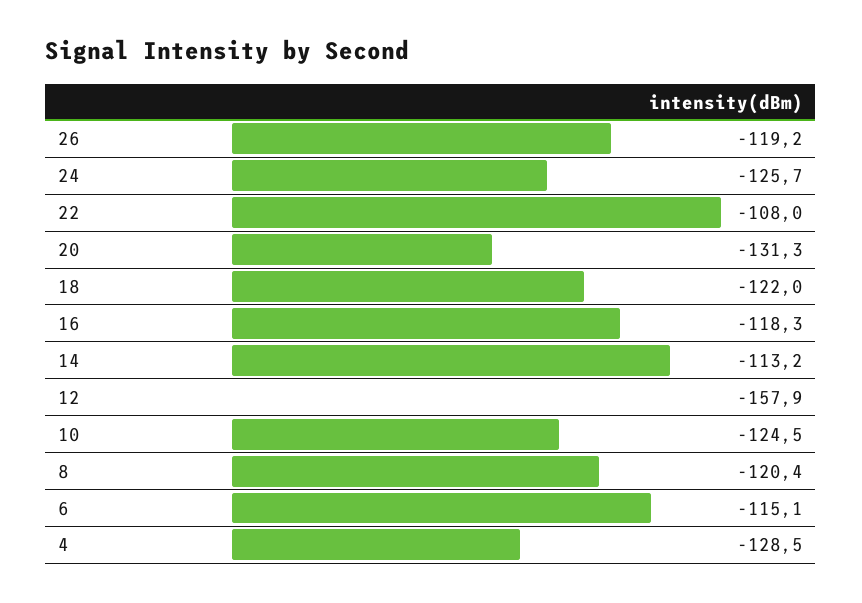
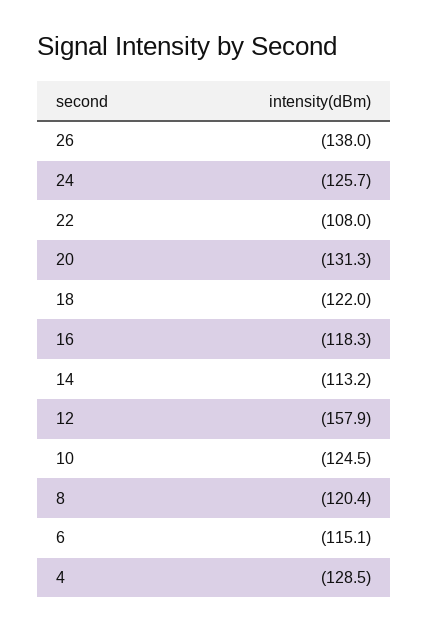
  {
-   "26": -119.2,
+   "26": -138,
    "24": -125.7,
    "22": -108,
    "20": -131.3,
    "18": -122,
    "16": -118.3,
    "14": -113.2,
    "12": -157.9,
    "10": -124.5,
    "8": -120.4,
    "6": -115.1,
    "4": -128.5
  }

